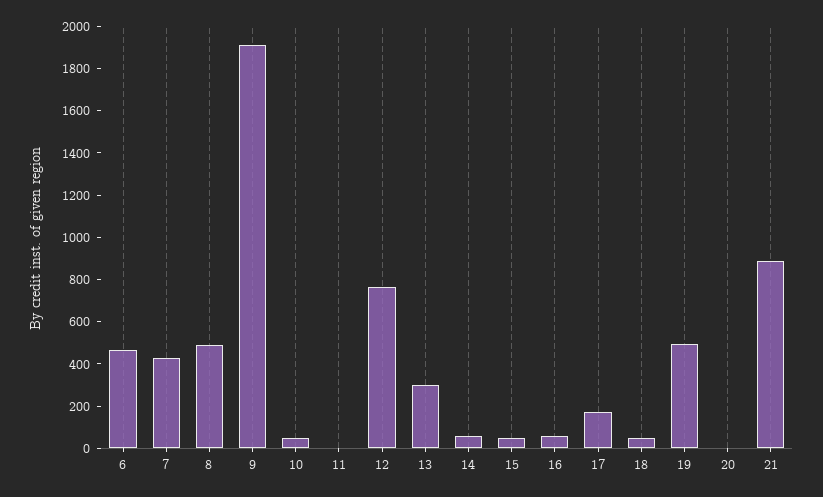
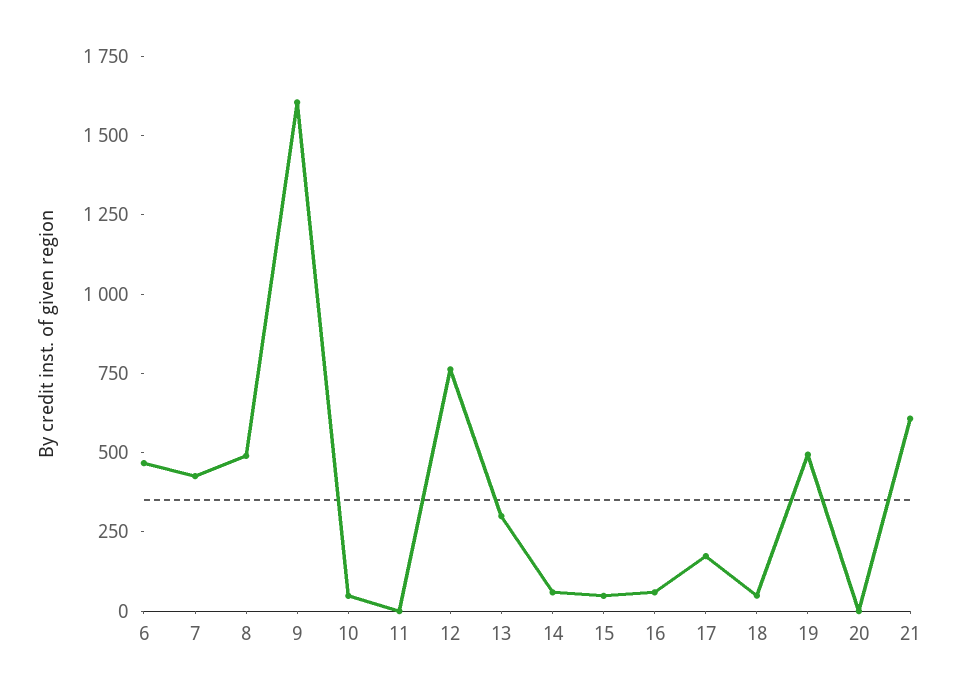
  {
    "6": 450,
    "7": 450,
    "8": 500,
-   "9": 1900,
+   "9": 1600,
    "10": 50,
    "11": 0,
    "12": 750,
    "13": 300,
    "14": 50,
    "15": 50,
    "16": 50,
    "17": 150,
    "18": 50,
    "19": 500,
    "20": 0,
-   "21": 900
+   "21": 600
  }

